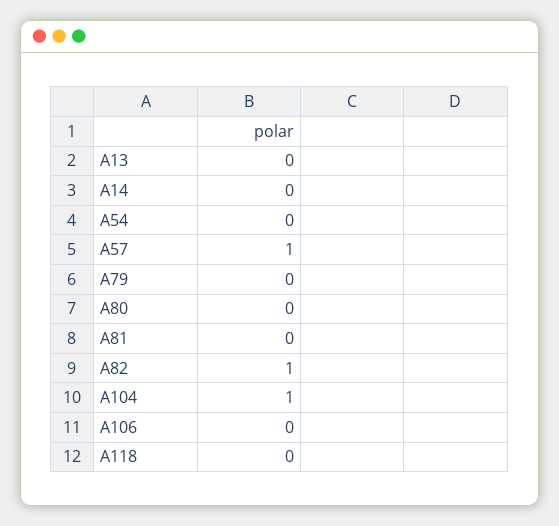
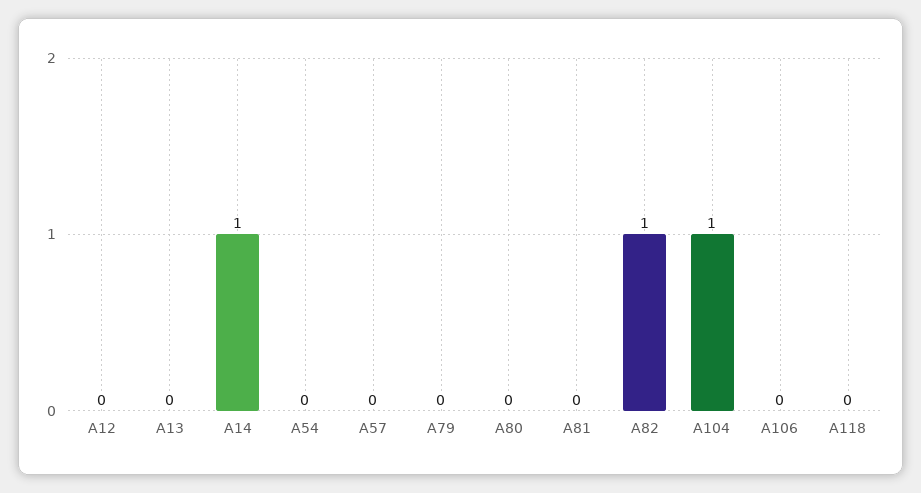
  {
    "A13": 0,
-   "A14": 0,
+   "A14": 1,
    "A54": 0,
-   "A57": 1,
+   "A57": 0,
    "A79": 0,
    "A80": 0,
    "A81": 0,
    "A82": 1,
    "A104": 1,
    "A106": 0,
-   "A118": 0
+   "A118": 0,
+   "A12": 0
  }

